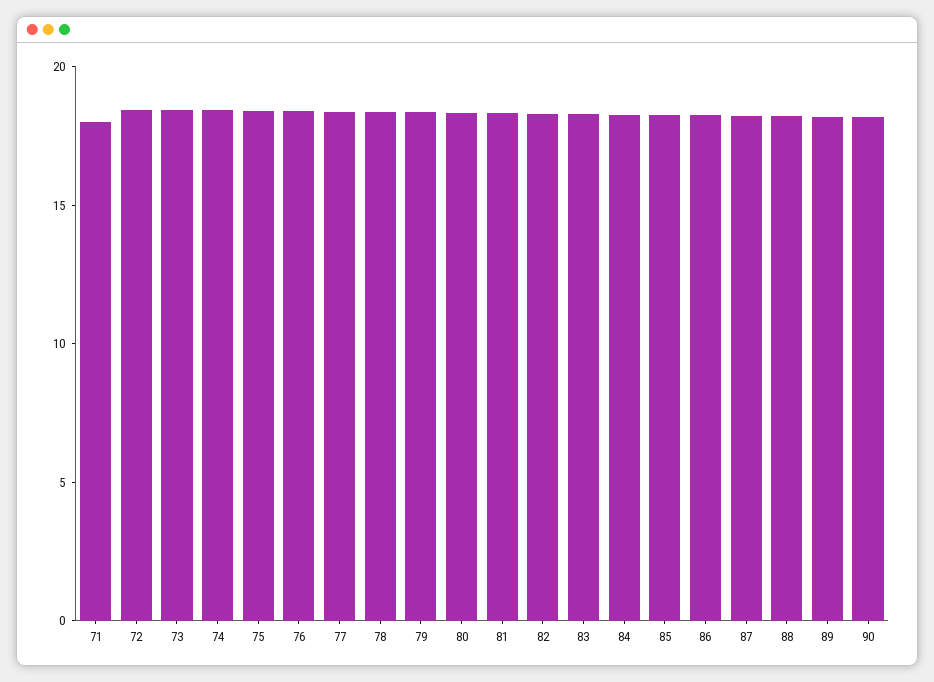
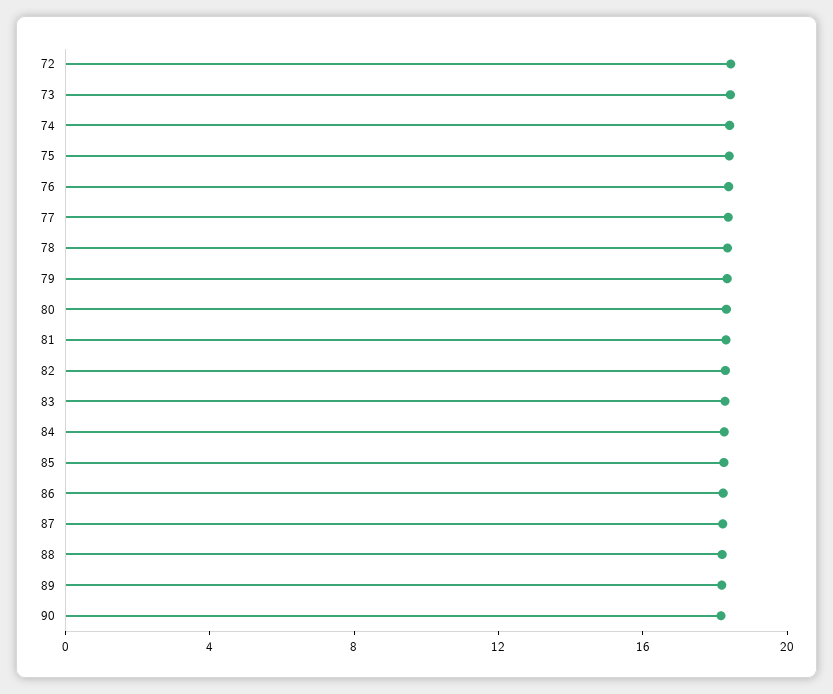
  {
-   "71": 18,
    "72": 18,
    "73": 18,
    "74": 18,
    "75": 18,
    "76": 18,
    "77": 18,
    "78": 18,
    "79": 18,
    "80": 18,
    "81": 18,
    "82": 18,
    "83": 18,
    "84": 18,
    "85": 18,
    "86": 18,
    "87": 18,
    "88": 18,
    "89": 18,
    "90": 18
  }

